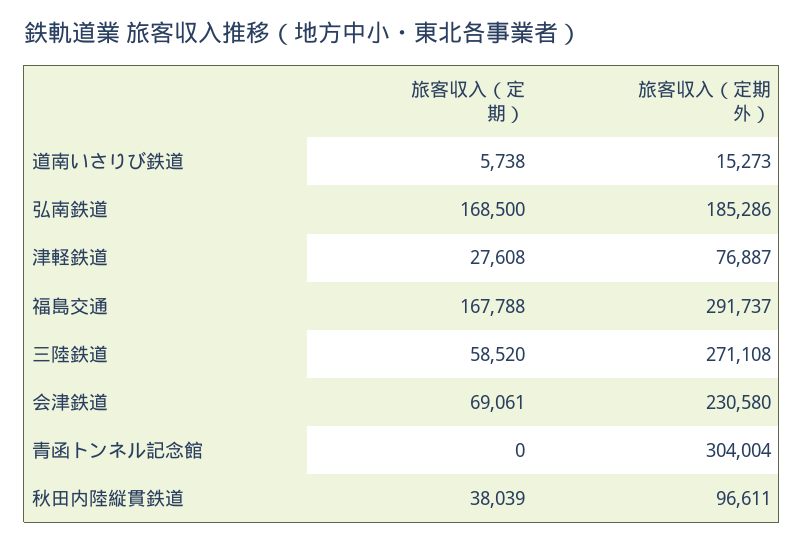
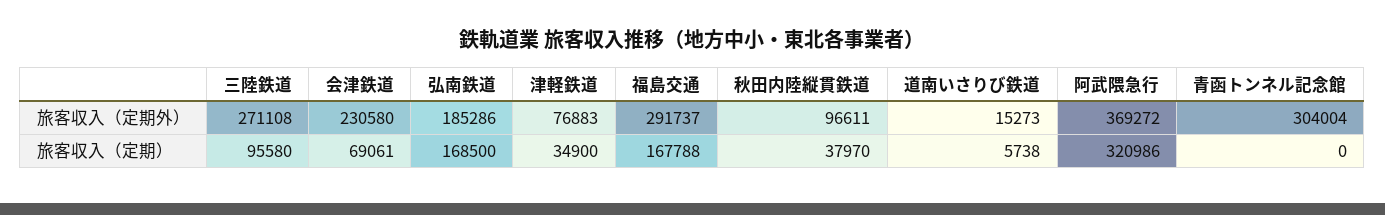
  {
    "旅客収入（定期）": {
      "道南いさりび鉄道": 5738,
      "弘南鉄道": 168500,
-     "津軽鉄道": 27608,
+     "津軽鉄道": 34900,
      "福島交通": 167788,
-     "三陸鉄道": 58520,
+     "三陸鉄道": 95580,
      "会津鉄道": 69061,
      "青函トンネル記念館": 0,
-     "秋田内陸縦貫鉄道": 38039
+     "秋田内陸縦貫鉄道": 37970,
+     "阿武隈急行": 320986
    },
    "旅客収入（定期外）": {
      "道南いさりび鉄道": 15273,
      "弘南鉄道": 185286,
-     "津軽鉄道": 76887,
+     "津軽鉄道": 76883,
      "福島交通": 291737,
      "三陸鉄道": 271108,
      "会津鉄道": 230580,
      "青函トンネル記念館": 304004,
-     "秋田内陸縦貫鉄道": 96611
+     "秋田内陸縦貫鉄道": 96611,
+     "阿武隈急行": 369272
    }
  }

